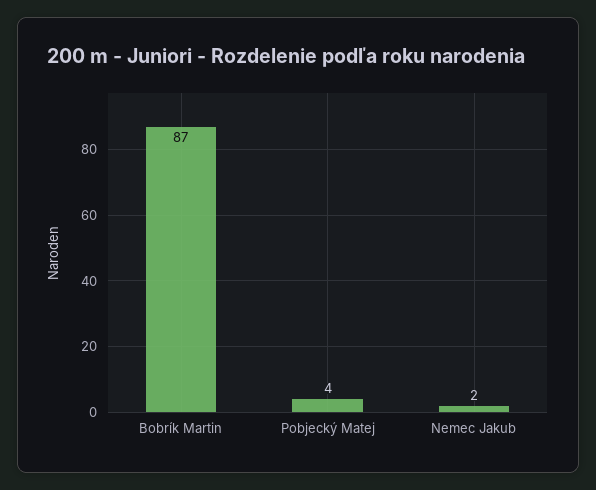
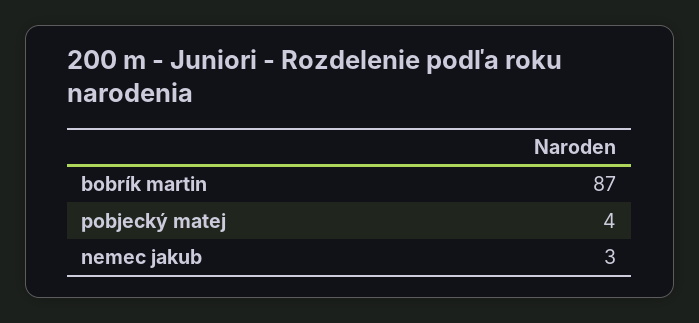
  {
    "Bobrík Martin": 87,
    "Pobjecký Matej": 4,
-   "Nemec Jakub": 2
+   "Nemec Jakub": 3
  }

